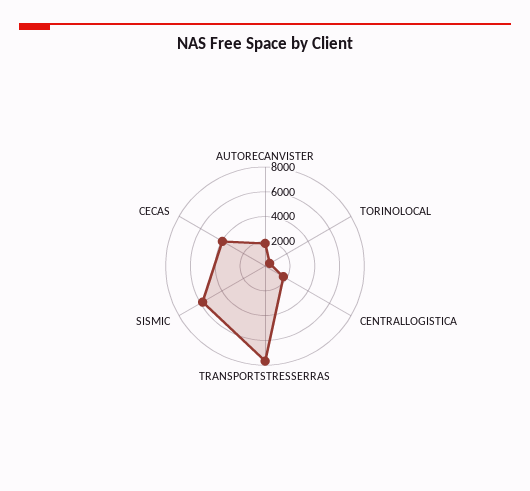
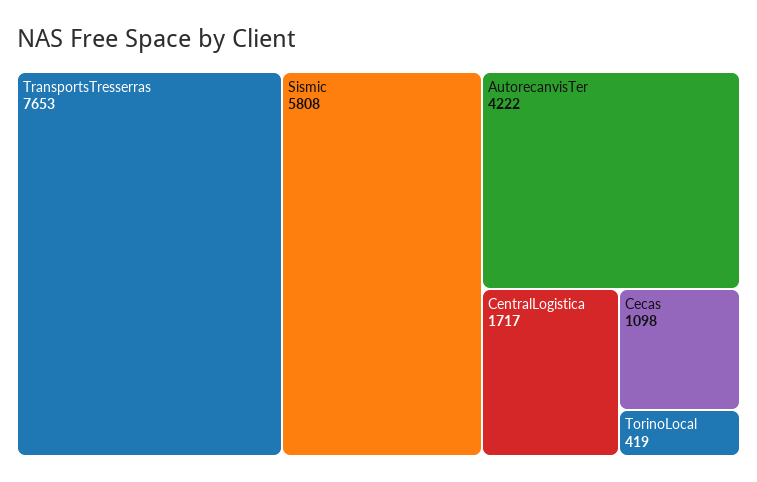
  {
-   "AUTORECANVISTER": 2000,
+   "AUTORECANVISTER": 4222,
    "TORINOLOCAL": 419,
    "CENTRALLOGISTICA": 1717,
    "TRANSPORTSTRESSERRAS": 7653,
    "SISMIC": 5808,
-   "CECAS": 4000
+   "CECAS": 1098
  }

